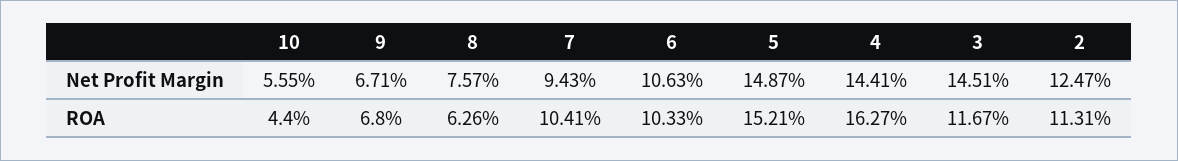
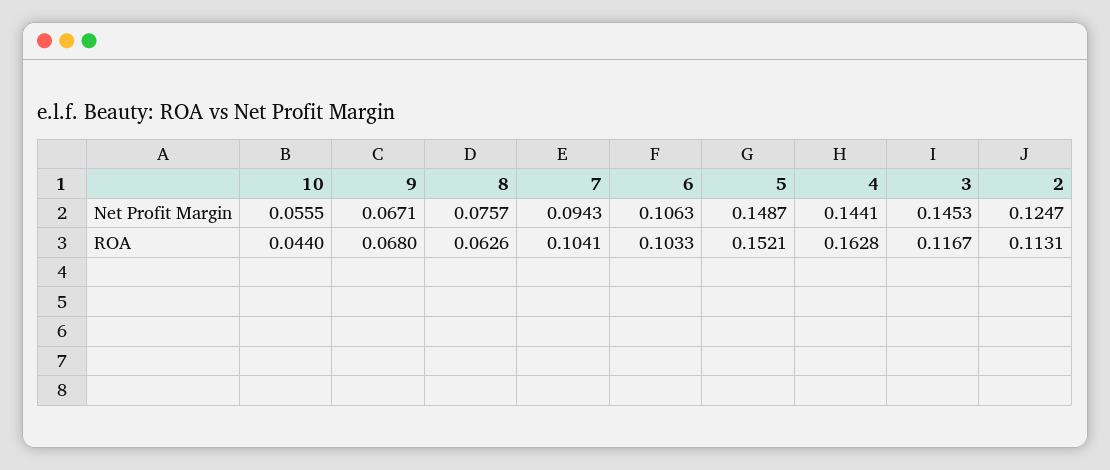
  {
    "10": {
      "Net Profit Margin": 0.0555,
      "ROA": 0.044
    },
    "9": {
      "Net Profit Margin": 0.0671,
      "ROA": 0.068
    },
    "8": {
      "Net Profit Margin": 0.0757,
      "ROA": 0.0626
    },
    "7": {
      "Net Profit Margin": 0.0943,
      "ROA": 0.1041
    },
    "6": {
      "Net Profit Margin": 0.1063,
      "ROA": 0.1033
    },
    "5": {
      "Net Profit Margin": 0.1487,
      "ROA": 0.1521
    },
    "4": {
      "Net Profit Margin": 0.1441,
-     "ROA": 0.1627
+     "ROA": 0.1628
    },
    "3": {
-     "Net Profit Margin": 0.1451,
+     "Net Profit Margin": 0.1453,
      "ROA": 0.1167
    },
    "2": {
      "Net Profit Margin": 0.1247,
      "ROA": 0.1131
    }
  }

